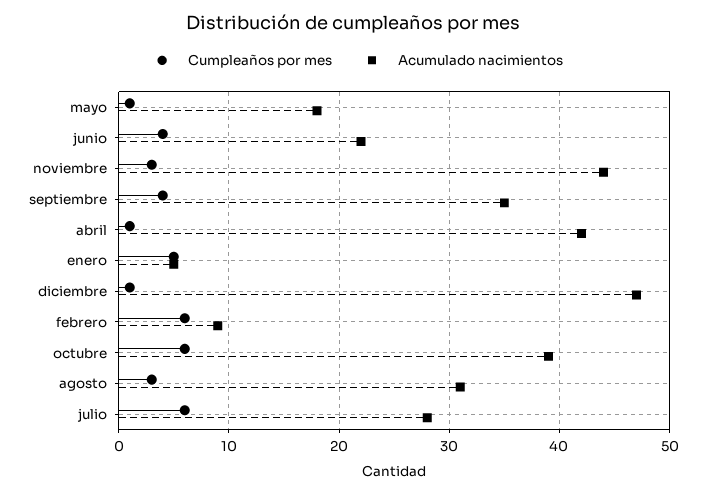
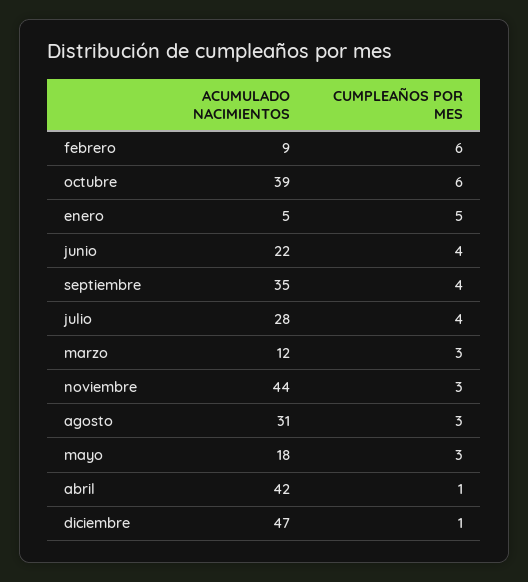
  {
    "Cumpleaños por mes": {
-     "mayo": 1,
+     "mayo": 3,
      "junio": 4,
      "noviembre": 3,
      "septiembre": 4,
      "abril": 1,
      "enero": 5,
      "diciembre": 1,
      "febrero": 6,
      "octubre": 6,
      "agosto": 3,
-     "julio": 6
+     "julio": 4,
+     "marzo": 3
    },
    "Acumulado nacimientos": {
      "mayo": 18,
      "junio": 22,
      "noviembre": 44,
      "septiembre": 35,
      "abril": 42,
      "enero": 5,
      "diciembre": 47,
      "febrero": 9,
      "octubre": 39,
      "agosto": 31,
-     "julio": 28
+     "julio": 28,
+     "marzo": 12
    }
  }

